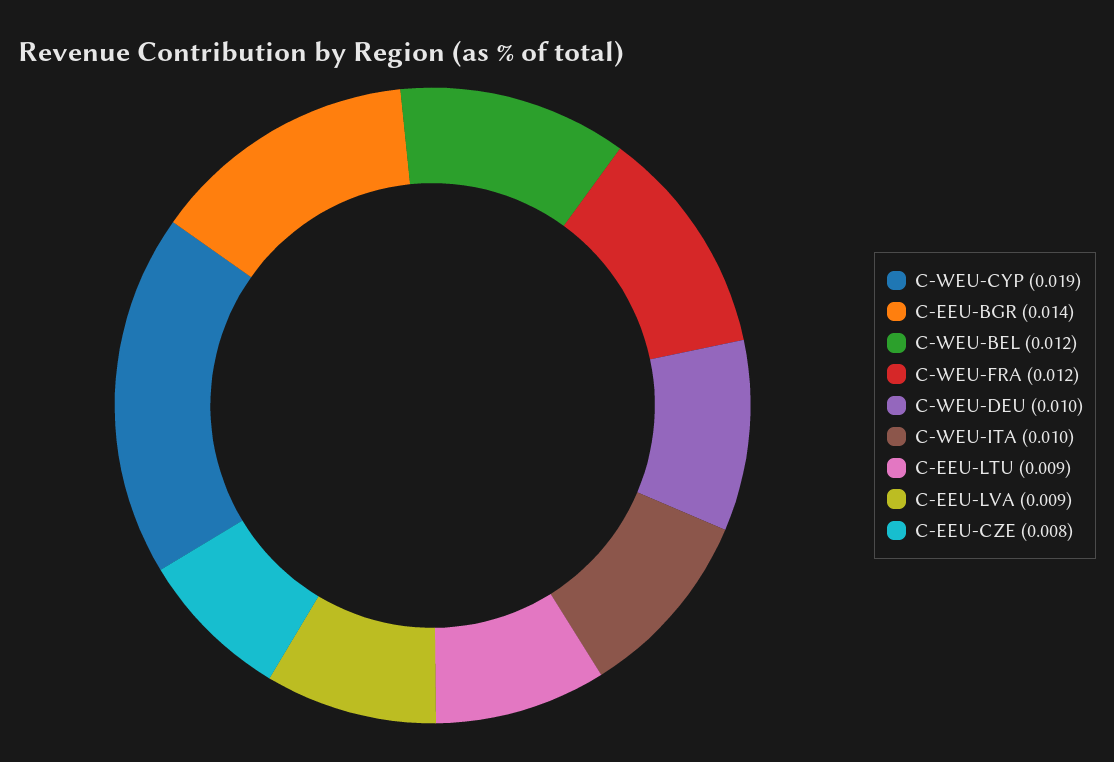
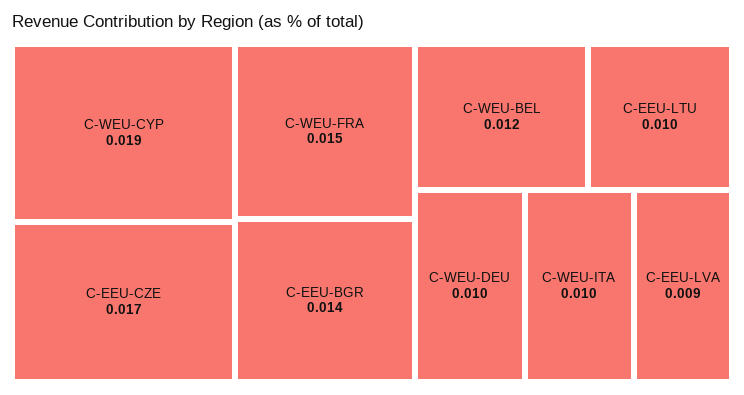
  {
    "C-WEU-CYP": 0.019,
    "C-EEU-BGR": 0.014,
    "C-WEU-BEL": 0.012,
-   "C-WEU-FRA": 0.012,
+   "C-WEU-FRA": 0.015,
    "C-WEU-DEU": 0.01,
    "C-WEU-ITA": 0.01,
-   "C-EEU-LTU": 0.009,
+   "C-EEU-LTU": 0.01,
    "C-EEU-LVA": 0.009,
-   "C-EEU-CZE": 0.008
+   "C-EEU-CZE": 0.017
  }

